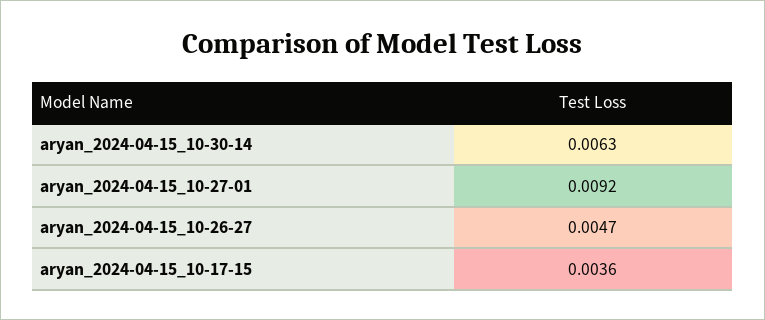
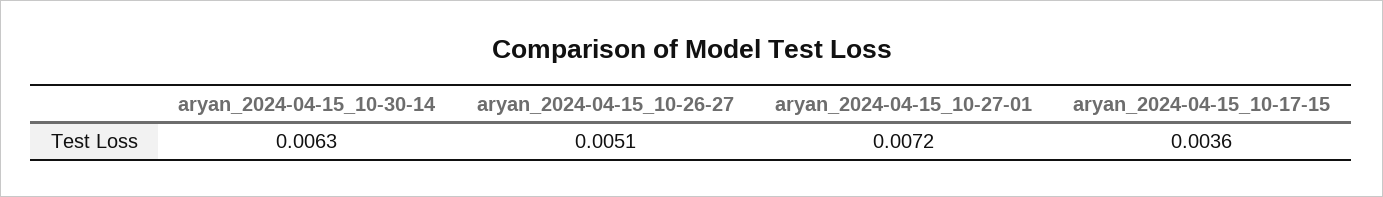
  {
    "aryan_2024-04-15_10-30-14": 0.0063,
-   "aryan_2024-04-15_10-27-01": 0.0092,
+   "aryan_2024-04-15_10-27-01": 0.0072,
-   "aryan_2024-04-15_10-26-27": 0.0047,
+   "aryan_2024-04-15_10-26-27": 0.0051,
    "aryan_2024-04-15_10-17-15": 0.0036
  }

